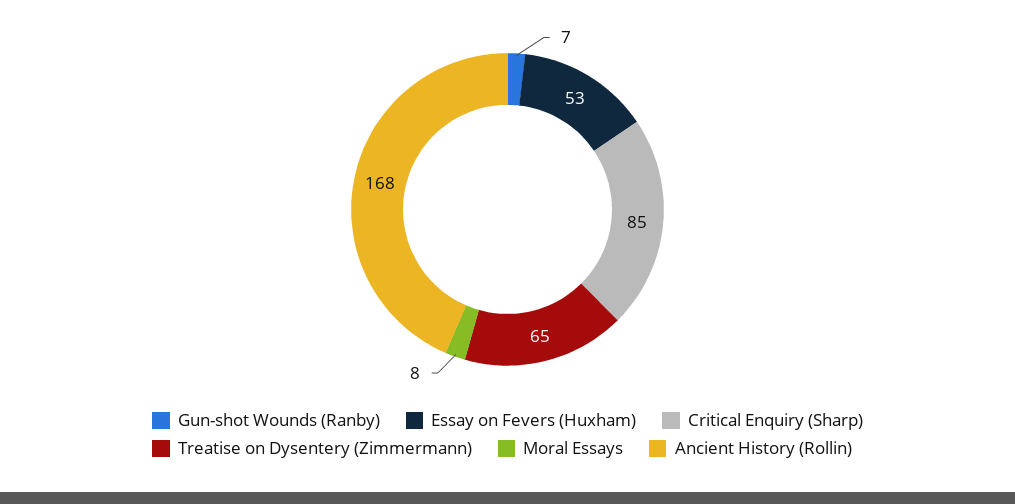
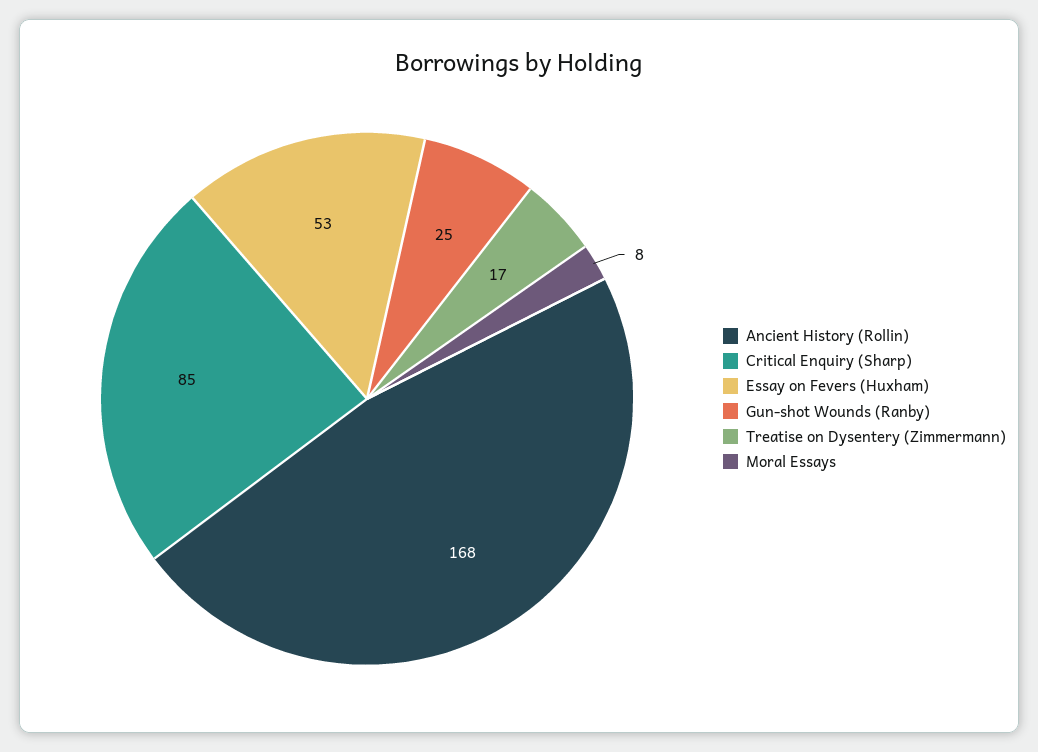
  {
-   "Gun-shot Wounds (Ranby)": 7,
+   "Gun-shot Wounds (Ranby)": 25,
    "Essay on Fevers (Huxham)": 53,
    "Critical Enquiry (Sharp)": 85,
-   "Treatise on Dysentery (Zimmermann)": 65,
+   "Treatise on Dysentery (Zimmermann)": 17,
    "Moral Essays": 8,
    "Ancient History (Rollin)": 168
  }

